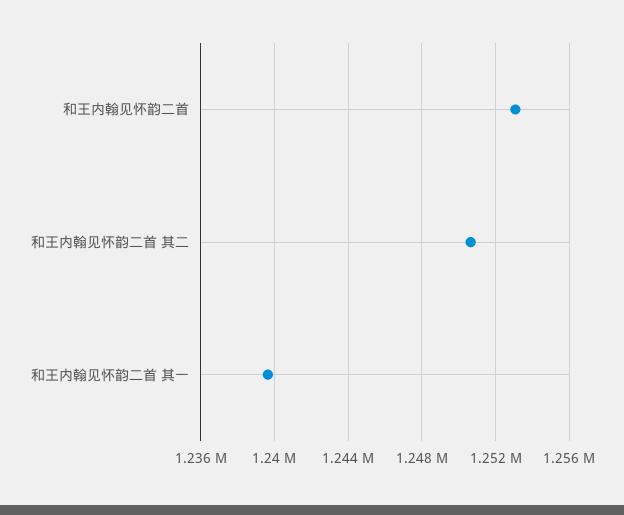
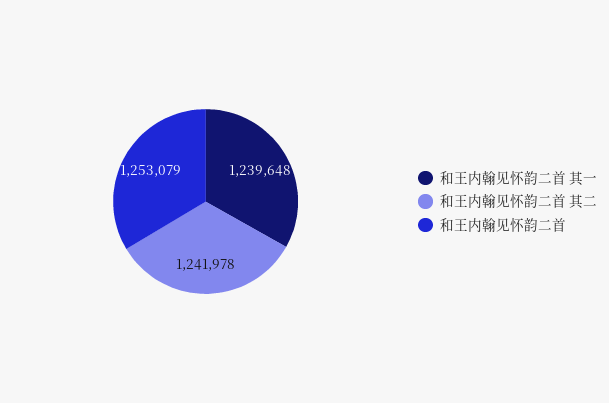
  {
    "和王内翰见怀韵二首": 1253079,
-   "和王内翰见怀韵二首 其二": 1250500,
+   "和王内翰见怀韵二首 其二": 1241978,
    "和王内翰见怀韵二首 其一": 1239648
  }

